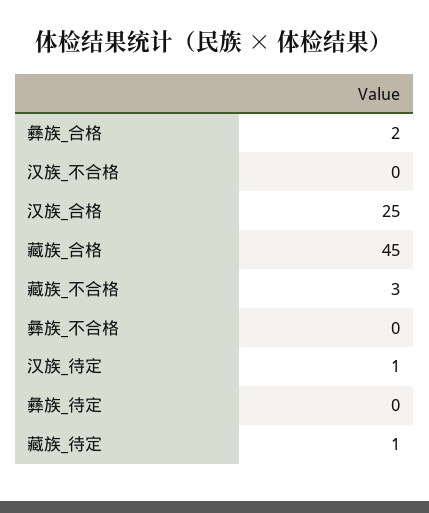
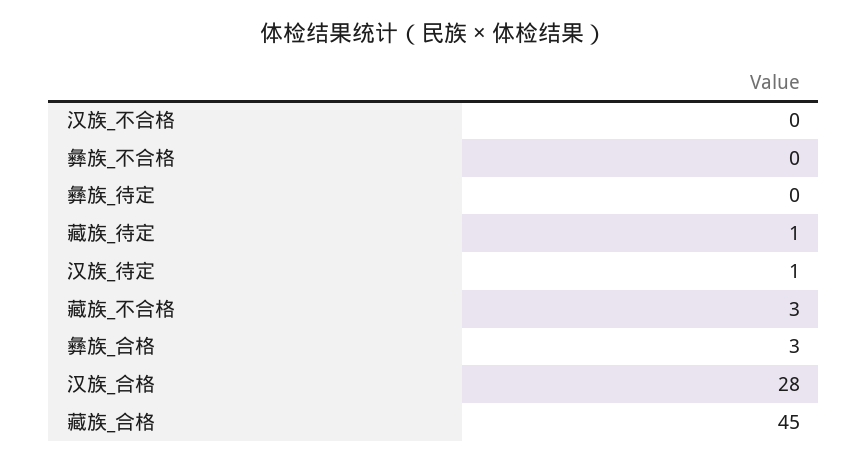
  {
-   "彝族_合格": 2,
+   "彝族_合格": 3,
    "汉族_不合格": 0,
-   "汉族_合格": 25,
+   "汉族_合格": 28,
    "藏族_合格": 45,
    "藏族_不合格": 3,
    "彝族_不合格": 0,
    "汉族_待定": 1,
    "彝族_待定": 0,
    "藏族_待定": 1
  }

